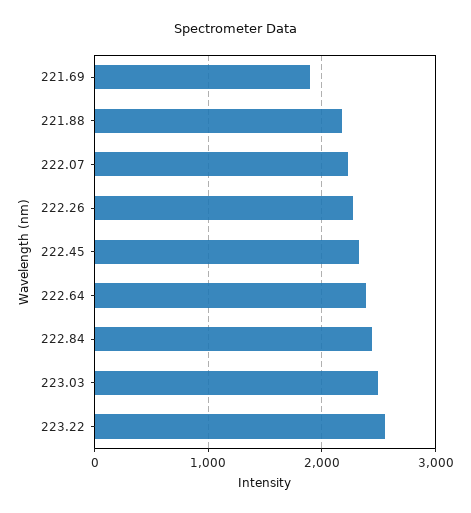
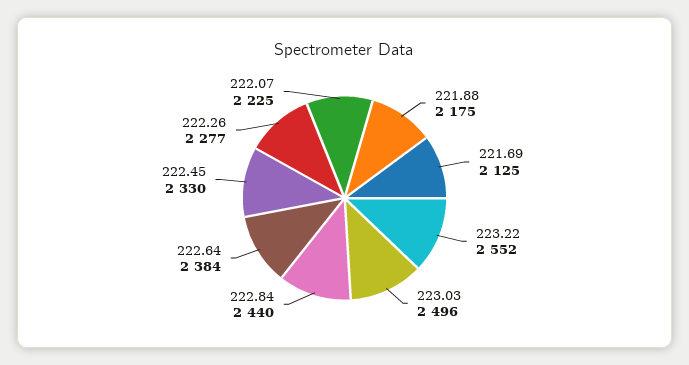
  {
-   "221.69": 1900,
+   "221.69": 2125,
    "221.88": 2175,
    "222.07": 2225,
    "222.26": 2277,
    "222.45": 2330,
    "222.64": 2384,
    "222.84": 2440,
    "223.03": 2496,
    "223.22": 2552
  }

